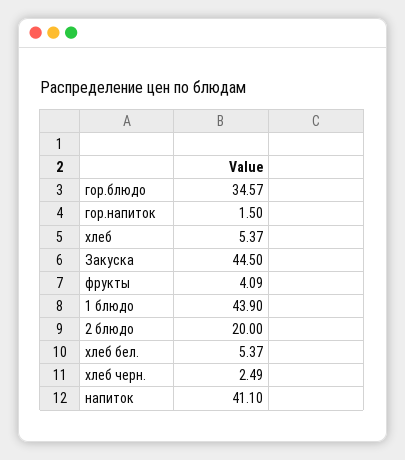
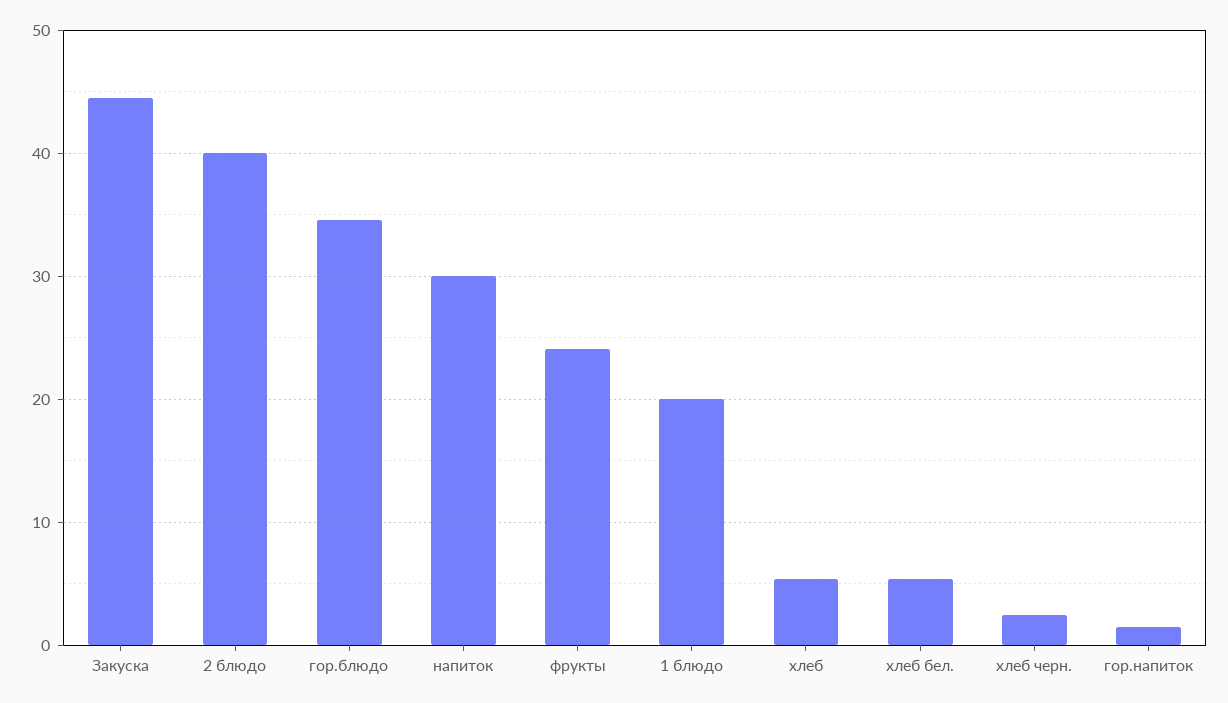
  {
    "гор.блюдо": 34.57,
    "гор.напиток": 1.5,
    "хлеб": 5.37,
    "Закуска": 44.5,
-   "фрукты": 4.09,
+   "фрукты": 24,
-   "1 блюдо": 43.9,
+   "1 блюдо": 20,
-   "2 блюдо": 20,
+   "2 блюдо": 40,
    "хлеб бел.": 5.37,
    "хлеб черн.": 2.49,
-   "напиток": 41.1
+   "напиток": 30
  }

